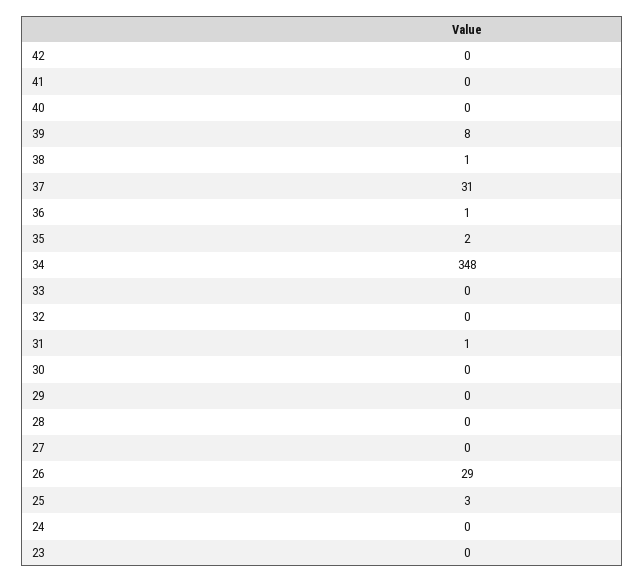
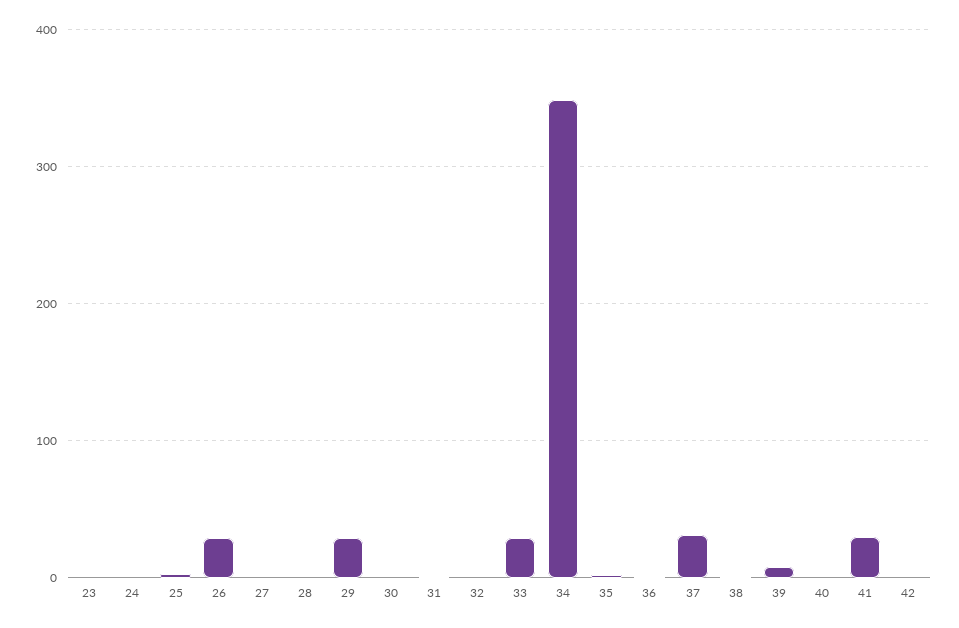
  {
    "42": 0,
-   "41": 0,
+   "41": 30,
    "40": 0,
    "39": 8,
    "38": 1,
    "37": 31,
    "36": 1,
    "35": 2,
    "34": 348,
-   "33": 0,
+   "33": 30,
    "32": 0,
    "31": 1,
    "30": 0,
-   "29": 0,
+   "29": 30,
    "28": 0,
    "27": 0,
    "26": 29,
    "25": 3,
    "24": 0,
    "23": 0
  }

